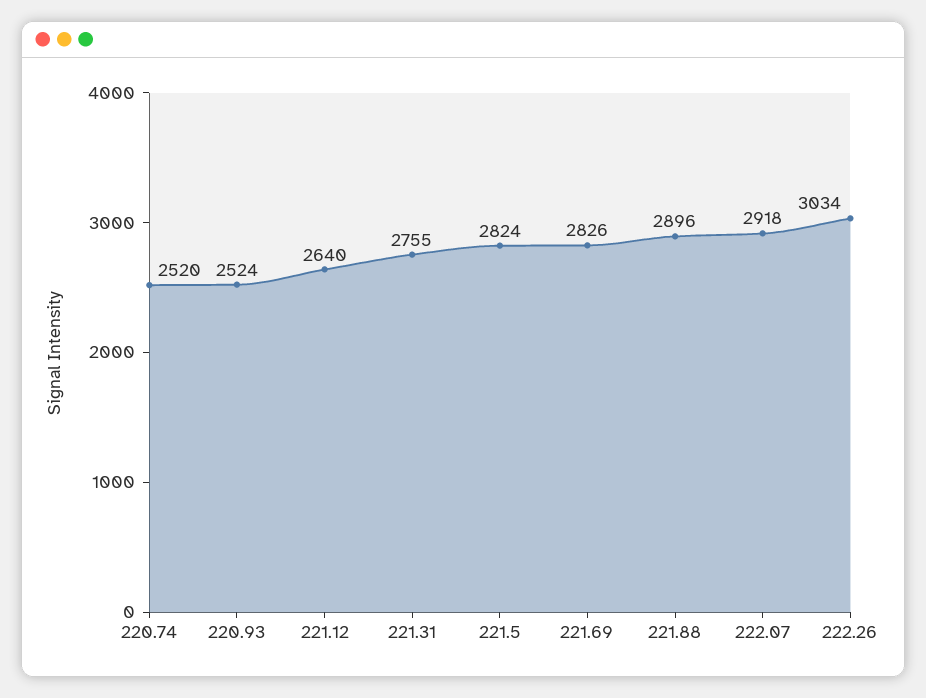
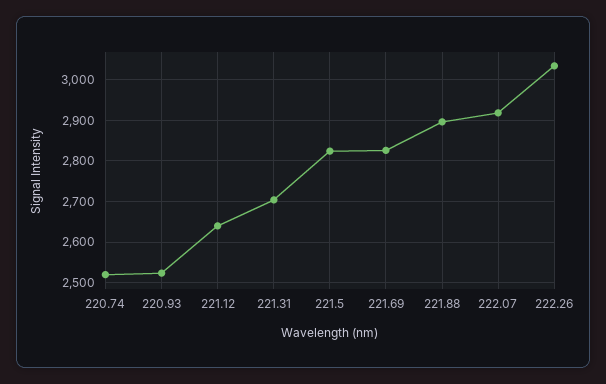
  {
    "220.74": 2520,
    "220.93": 2524,
    "221.12": 2640,
-   "221.31": 2755,
+   "221.31": 2700,
    "221.5": 2824,
    "221.69": 2826,
    "221.88": 2896,
    "222.07": 2918,
    "222.26": 3034
  }

